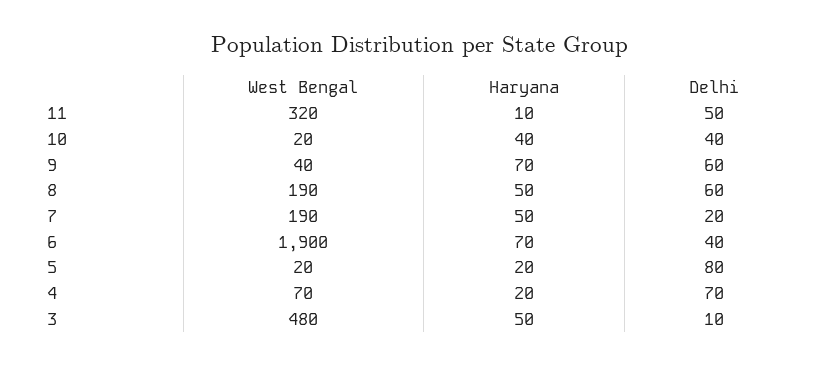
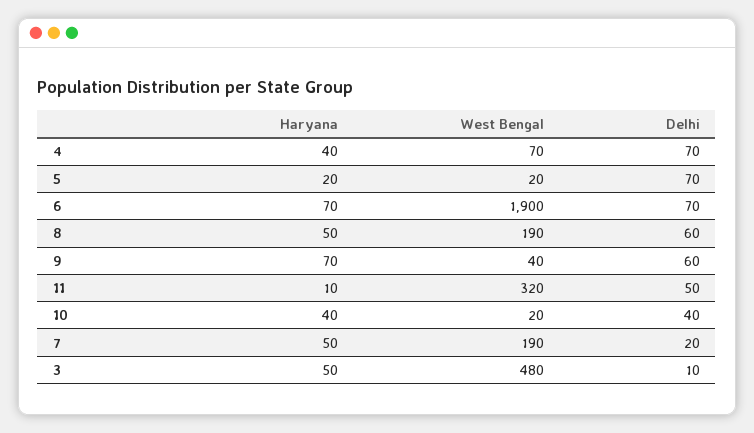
  {
    "West Bengal": {
      "11": 320,
      "10": 20,
      "9": 40,
      "8": 190,
      "7": 190,
      "6": 1900,
      "5": 20,
      "4": 70,
      "3": 480
    },
    "Haryana": {
      "11": 10,
      "10": 40,
      "9": 70,
      "8": 50,
      "7": 50,
      "6": 70,
      "5": 20,
-     "4": 20,
+     "4": 40,
      "3": 50
    },
    "Delhi": {
      "11": 50,
      "10": 40,
      "9": 60,
      "8": 60,
      "7": 20,
-     "6": 40,
+     "6": 70,
-     "5": 80,
+     "5": 70,
      "4": 70,
      "3": 10
    }
  }

